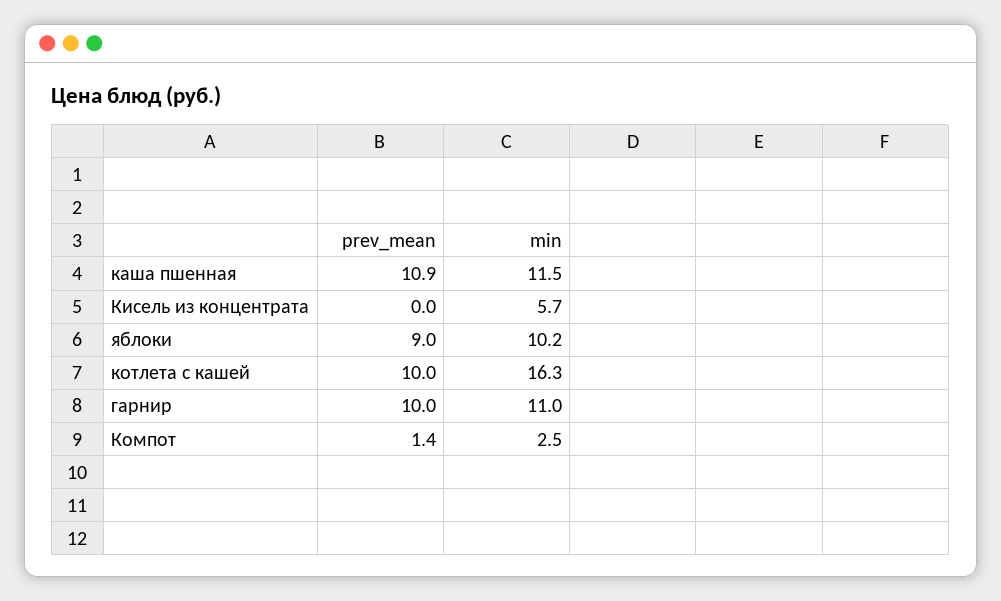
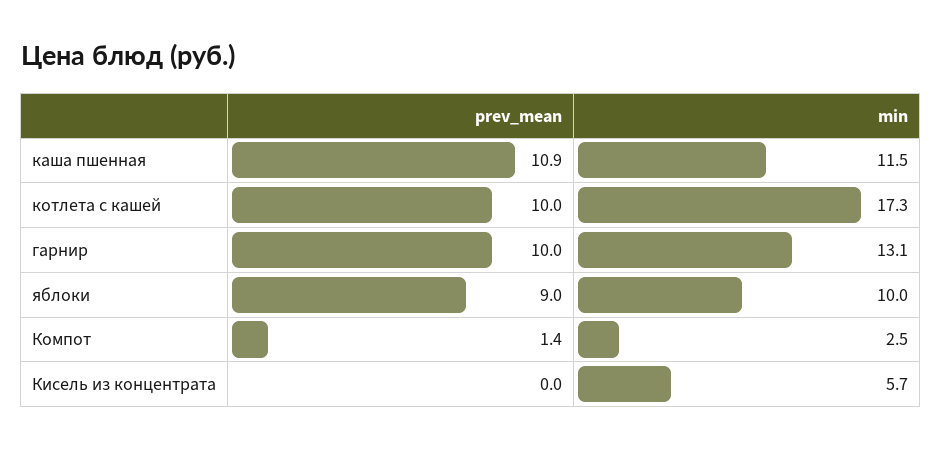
  {
    "prev_mean": {
      "каша пшенная": 10.9,
      "Кисель из концентрата": 0,
      "яблоки": 9,
      "котлета с кашей": 10,
      "гарнир": 10,
      "Компот": 1.4
    },
    "min": {
      "каша пшенная": 11.5,
      "Кисель из концентрата": 5.7,
-     "яблоки": 10.2,
+     "яблоки": 10,
-     "котлета с кашей": 16.3,
+     "котлета с кашей": 17.3,
-     "гарнир": 11,
+     "гарнир": 13.1,
      "Компот": 2.5
    }
  }

